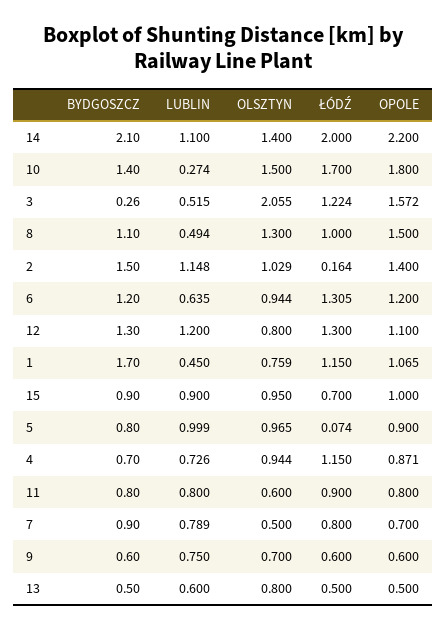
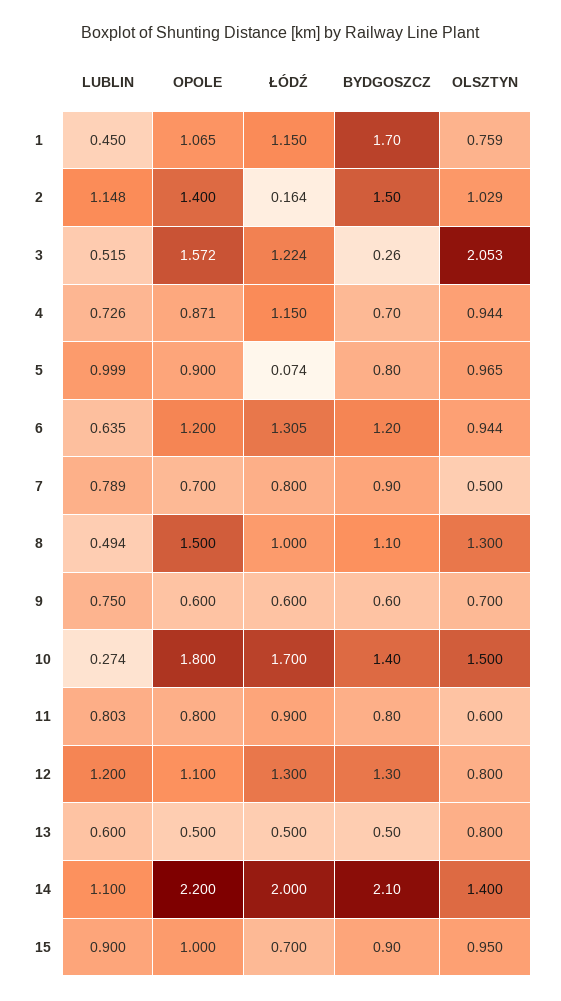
  {
    "BYDGOSZCZ": {
      "14": 2.1,
      "10": 1.4,
      "3": 0.26,
      "8": 1.1,
      "2": 1.5,
      "6": 1.2,
      "12": 1.3,
      "1": 1.7,
      "15": 0.9,
      "5": 0.8,
      "4": 0.7,
      "11": 0.8,
      "7": 0.9,
      "9": 0.6,
      "13": 0.5
    },
    "LUBLIN": {
      "14": 1.1,
      "10": 0.274,
      "3": 0.515,
      "8": 0.494,
      "2": 1.148,
      "6": 0.635,
      "12": 1.2,
      "1": 0.45,
      "15": 0.9,
      "5": 0.999,
      "4": 0.726,
-     "11": 0.8,
+     "11": 0.803,
      "7": 0.789,
      "9": 0.75,
      "13": 0.6
    },
    "OLSZTYN": {
      "14": 1.4,
      "10": 1.5,
-     "3": 2.055,
+     "3": 2.053,
      "8": 1.3,
      "2": 1.029,
      "6": 0.944,
      "12": 0.8,
      "1": 0.759,
      "15": 0.95,
      "5": 0.965,
      "4": 0.944,
      "11": 0.6,
      "7": 0.5,
      "9": 0.7,
      "13": 0.8
    },
    "ŁÓDŹ": {
      "14": 2,
      "10": 1.7,
      "3": 1.224,
      "8": 1,
      "2": 0.164,
      "6": 1.305,
      "12": 1.3,
      "1": 1.15,
      "15": 0.7,
      "5": 0.074,
      "4": 1.15,
      "11": 0.9,
      "7": 0.8,
      "9": 0.6,
      "13": 0.5
    },
    "OPOLE": {
      "14": 2.2,
      "10": 1.8,
      "3": 1.572,
      "8": 1.5,
      "2": 1.4,
      "6": 1.2,
      "12": 1.1,
      "1": 1.065,
      "15": 1,
      "5": 0.9,
      "4": 0.871,
      "11": 0.8,
      "7": 0.7,
      "9": 0.6,
      "13": 0.5
    }
  }

